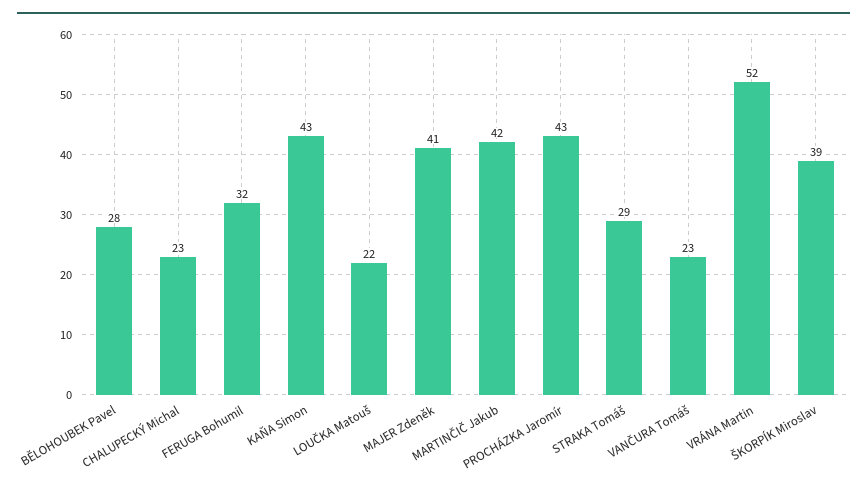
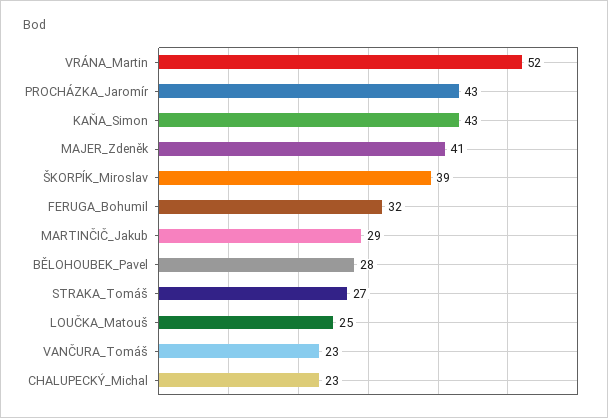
  {
    "BĚLOHOUBEK Pavel": 28,
    "CHALUPECKÝ Michal": 23,
    "FERUGA Bohumil": 32,
    "KAŇA Simon": 43,
-   "LOUČKA Matouš": 22,
+   "LOUČKA Matouš": 25,
    "MAJER Zdeněk": 41,
-   "MARTINČIČ Jakub": 42,
+   "MARTINČIČ Jakub": 29,
    "PROCHÁZKA Jaromír": 43,
-   "STRAKA Tomáš": 29,
+   "STRAKA Tomáš": 27,
    "VANČURA Tomáš": 23,
    "VRÁNA Martin": 52,
    "ŠKORPÍK Miroslav": 39
  }

